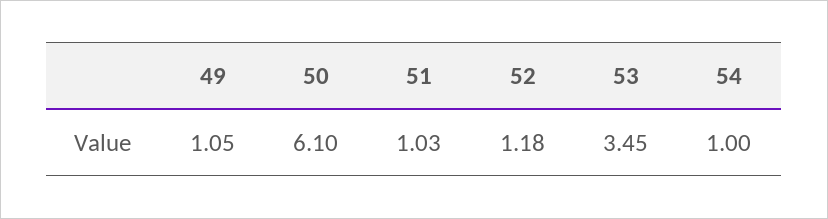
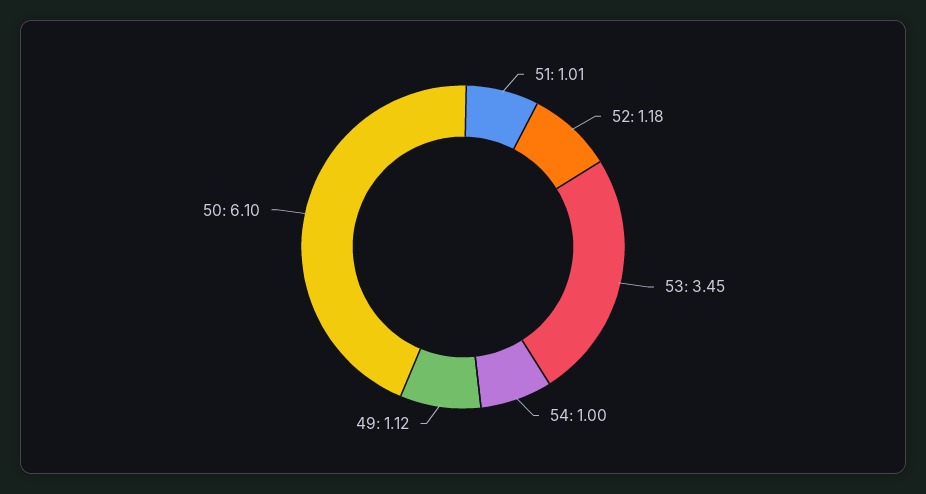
  {
-   "49": 1.05,
+   "49": 1.12,
    "50": 6.1,
-   "51": 1.03,
+   "51": 1.01,
    "52": 1.18,
    "53": 3.45,
    "54": 1
  }

